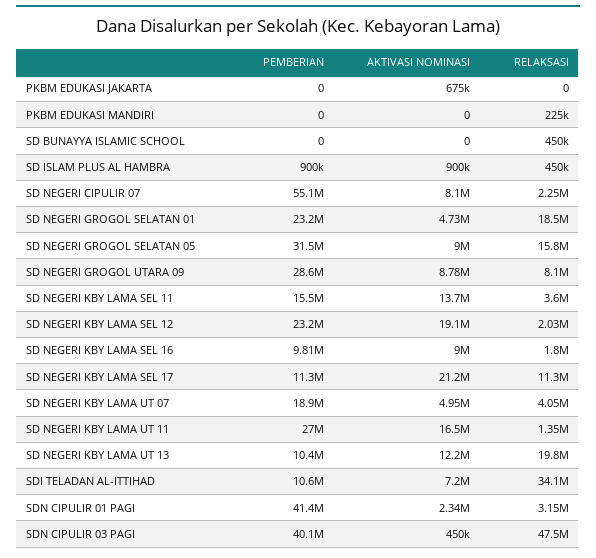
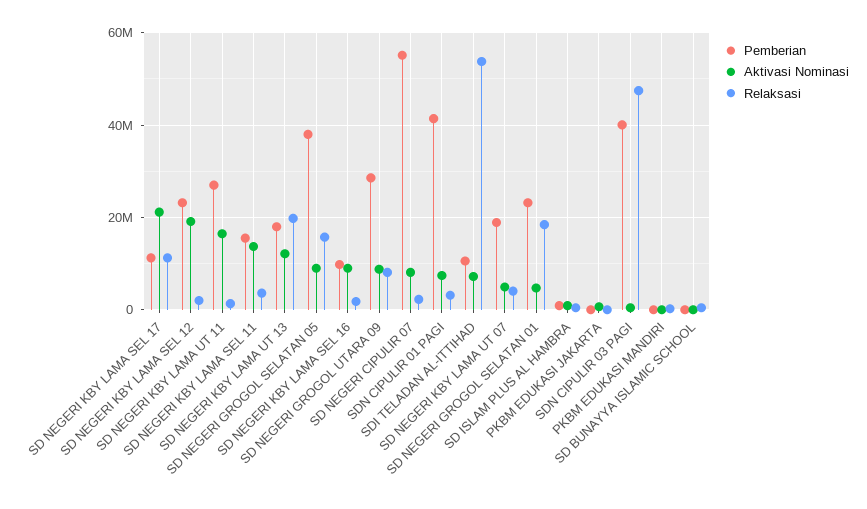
  {
    "PEMBERIAN": {
      "PKBM EDUKASI JAKARTA": 0,
      "PKBM EDUKASI MANDIRI": 0,
      "SD BUNAYYA ISLAMIC SCHOOL": 0,
      "SD ISLAM PLUS AL HAMBRA": 900000,
      "SD NEGERI CIPULIR 07": 55100000,
      "SD NEGERI GROGOL SELATAN 01": 23200000,
-     "SD NEGERI GROGOL SELATAN 05": 31500000,
+     "SD NEGERI GROGOL SELATAN 05": 38000000,
      "SD NEGERI GROGOL UTARA 09": 28600000,
      "SD NEGERI KBY LAMA SEL 11": 15500000,
      "SD NEGERI KBY LAMA SEL 12": 23200000,
      "SD NEGERI KBY LAMA SEL 16": 9810000,
      "SD NEGERI KBY LAMA SEL 17": 11300000,
      "SD NEGERI KBY LAMA UT 07": 18900000,
      "SD NEGERI KBY LAMA UT 11": 27000000,
-     "SD NEGERI KBY LAMA UT 13": 10400000,
+     "SD NEGERI KBY LAMA UT 13": 18000000,
      "SDI TELADAN AL-ITTIHAD": 10600000,
      "SDN CIPULIR 01 PAGI": 41400000,
      "SDN CIPULIR 03 PAGI": 40100000
    },
    "AKTIVASI NOMINASI": {
      "PKBM EDUKASI JAKARTA": 675000,
      "PKBM EDUKASI MANDIRI": 0,
      "SD BUNAYYA ISLAMIC SCHOOL": 0,
      "SD ISLAM PLUS AL HAMBRA": 900000,
      "SD NEGERI CIPULIR 07": 8100000,
      "SD NEGERI GROGOL SELATAN 01": 4730000,
      "SD NEGERI GROGOL SELATAN 05": 9000000,
      "SD NEGERI GROGOL UTARA 09": 8780000,
      "SD NEGERI KBY LAMA SEL 11": 13700000,
      "SD NEGERI KBY LAMA SEL 12": 19100000,
      "SD NEGERI KBY LAMA SEL 16": 9000000,
      "SD NEGERI KBY LAMA SEL 17": 21200000,
      "SD NEGERI KBY LAMA UT 07": 4950000,
      "SD NEGERI KBY LAMA UT 11": 16500000,
      "SD NEGERI KBY LAMA UT 13": 12200000,
      "SDI TELADAN AL-ITTIHAD": 7200000,
-     "SDN CIPULIR 01 PAGI": 2340000,
+     "SDN CIPULIR 01 PAGI": 8000000,
      "SDN CIPULIR 03 PAGI": 450000
    },
    "RELAKSASI": {
      "PKBM EDUKASI JAKARTA": 0,
      "PKBM EDUKASI MANDIRI": 225000,
      "SD BUNAYYA ISLAMIC SCHOOL": 450000,
      "SD ISLAM PLUS AL HAMBRA": 450000,
      "SD NEGERI CIPULIR 07": 2250000,
      "SD NEGERI GROGOL SELATAN 01": 18500000,
      "SD NEGERI GROGOL SELATAN 05": 15800000,
      "SD NEGERI GROGOL UTARA 09": 8100000,
      "SD NEGERI KBY LAMA SEL 11": 3600000,
      "SD NEGERI KBY LAMA SEL 12": 2030000,
      "SD NEGERI KBY LAMA SEL 16": 1800000,
      "SD NEGERI KBY LAMA SEL 17": 11300000,
      "SD NEGERI KBY LAMA UT 07": 4050000,
      "SD NEGERI KBY LAMA UT 11": 1350000,
      "SD NEGERI KBY LAMA UT 13": 19800000,
-     "SDI TELADAN AL-ITTIHAD": 34100000,
+     "SDI TELADAN AL-ITTIHAD": 54000000,
      "SDN CIPULIR 01 PAGI": 3150000,
      "SDN CIPULIR 03 PAGI": 47500000
    }
  }

